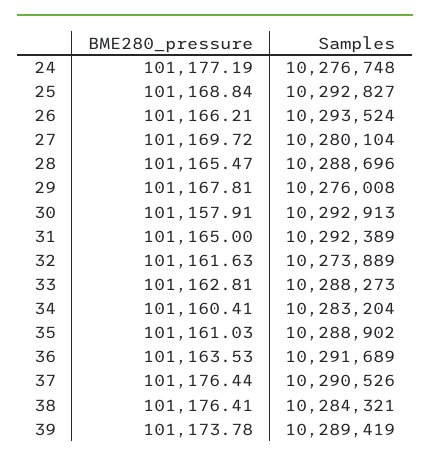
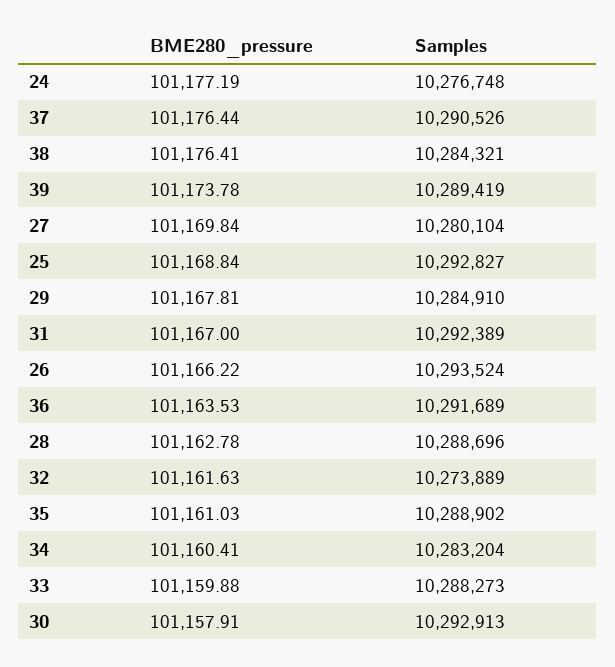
  {
    "BME280_pressure": {
      "24": 101177.19,
      "25": 101168.84,
-     "26": 101166.21,
+     "26": 101166.22,
-     "27": 101169.72,
+     "27": 101169.84,
-     "28": 101165.47,
+     "28": 101162.78,
      "29": 101167.81,
      "30": 101157.91,
-     "31": 101165,
+     "31": 101167,
      "32": 101161.63,
-     "33": 101162.81,
+     "33": 101159.88,
      "34": 101160.41,
      "35": 101161.03,
      "36": 101163.53,
      "37": 101176.44,
      "38": 101176.41,
      "39": 101173.78
    },
    "Samples": {
      "24": 10276748,
      "25": 10292827,
      "26": 10293524,
      "27": 10280104,
      "28": 10288696,
-     "29": 10276008,
+     "29": 10284910,
      "30": 10292913,
      "31": 10292389,
      "32": 10273889,
      "33": 10288273,
      "34": 10283204,
      "35": 10288902,
      "36": 10291689,
      "37": 10290526,
      "38": 10284321,
      "39": 10289419
    }
  }

